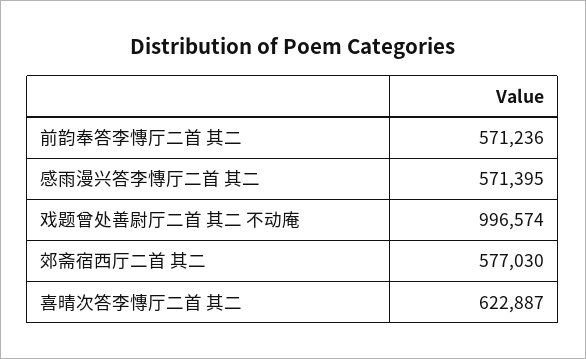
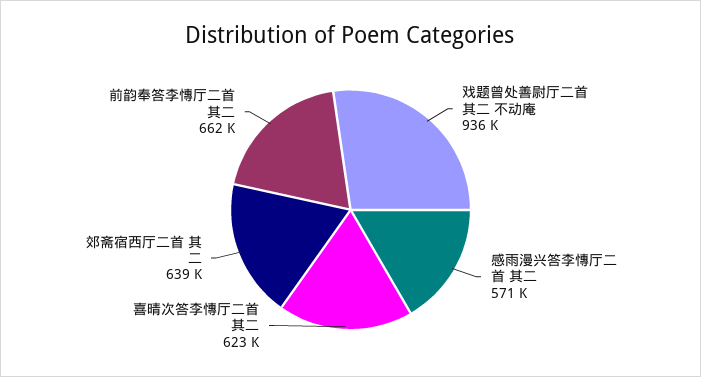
  {
-   "前韵奉答李慱厅二首 其二": 571236,
+   "前韵奉答李慱厅二首 其二": 662000,
    "感雨漫兴答李慱厅二首 其二": 571395,
-   "戏题曾处善尉厅二首 其二 不动庵": 996574,
+   "戏题曾处善尉厅二首 其二 不动庵": 936000,
-   "郊斋宿西厅二首 其二": 577030,
+   "郊斋宿西厅二首 其二": 639000,
    "喜晴次答李慱厅二首 其二": 622887
  }

